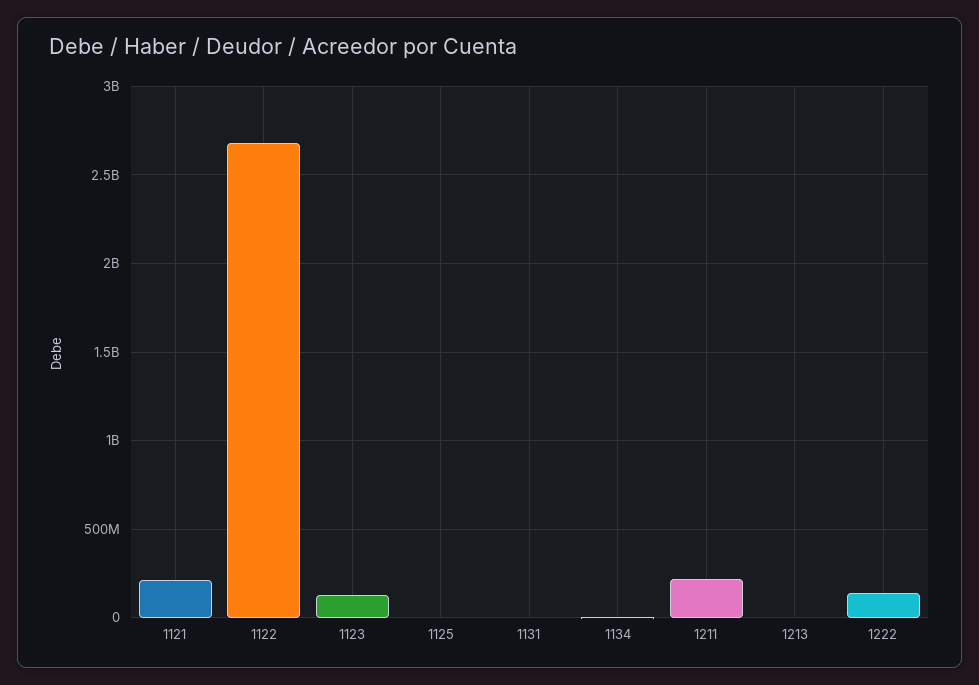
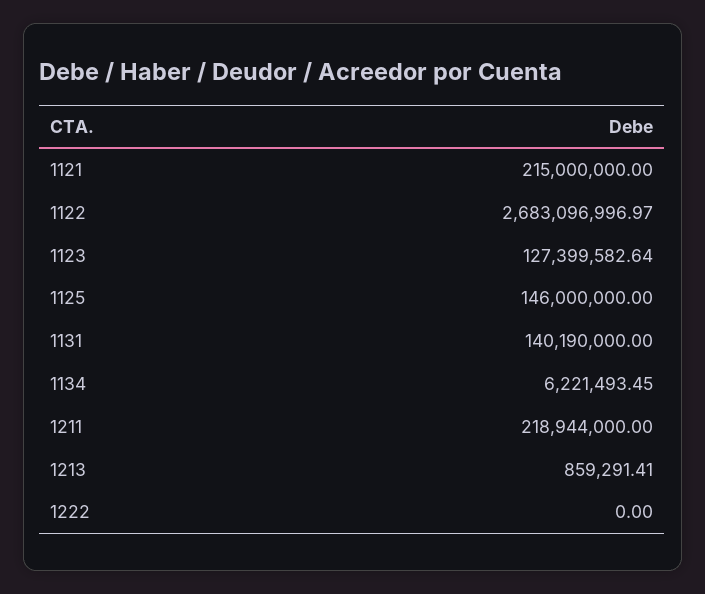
  {
    "1121": 215000000,
    "1122": 2683096996.97,
    "1123": 127399582.64,
-   "1125": 0,
+   "1125": 146000000,
-   "1131": 0,
+   "1131": 140190000,
    "1134": 6221493.45,
    "1211": 218944000,
    "1213": 859291.41,
-   "1222": 150000000
+   "1222": 0
  }

